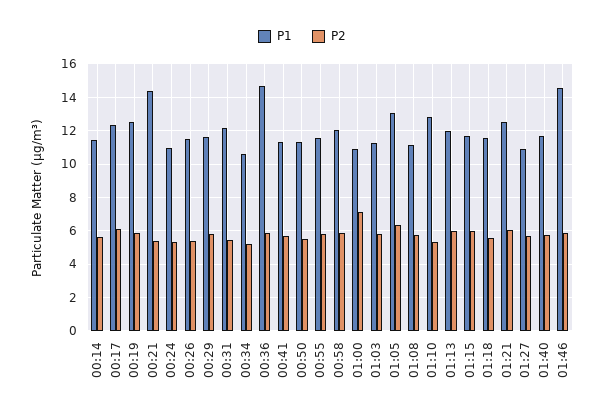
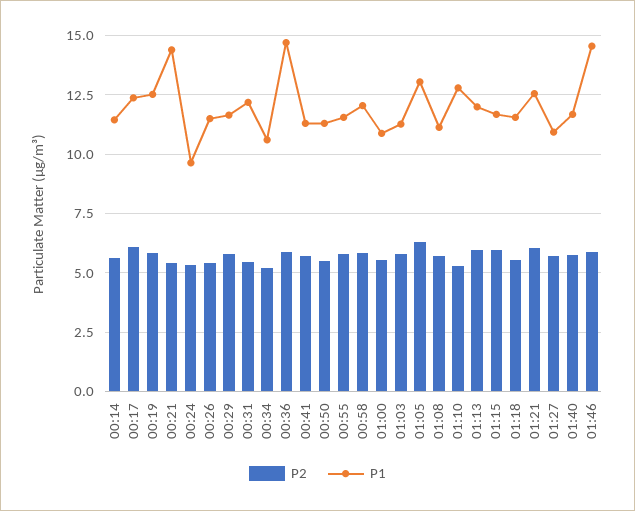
  {
    "P1": {
      "00:14": 11.5,
      "00:17": 12.5,
      "00:19": 12.5,
      "00:21": 14.5,
-     "00:24": 11,
+     "00:24": 9.5,
      "00:26": 11.5,
      "00:29": 11.5,
      "00:31": 12,
      "00:34": 10.5,
      "00:36": 14.5,
      "00:41": 11.5,
      "00:50": 11.5,
      "00:55": 11.5,
      "00:58": 12,
      "01:00": 11,
      "01:03": 11.5,
      "01:05": 13,
      "01:08": 11,
      "01:10": 13,
      "01:13": 12,
      "01:15": 11.5,
      "01:18": 11.5,
      "01:21": 12.5,
      "01:27": 11,
      "01:40": 11.5,
      "01:46": 14.5
    },
    "P2": {
      "00:14": 5.5,
      "00:17": 6,
      "00:19": 6,
      "00:21": 5.5,
      "00:24": 5.5,
      "00:26": 5.5,
      "00:29": 6,
      "00:31": 5.5,
      "00:34": 5,
      "00:36": 6,
      "00:41": 5.5,
      "00:50": 5.5,
      "00:55": 6,
      "00:58": 6,
-     "01:00": 7,
+     "01:00": 5.5,
      "01:03": 6,
      "01:05": 6.5,
      "01:08": 5.5,
      "01:10": 5.5,
      "01:13": 6,
      "01:15": 6,
      "01:18": 5.5,
      "01:21": 6,
      "01:27": 5.5,
      "01:40": 6,
      "01:46": 6
    }
  }

